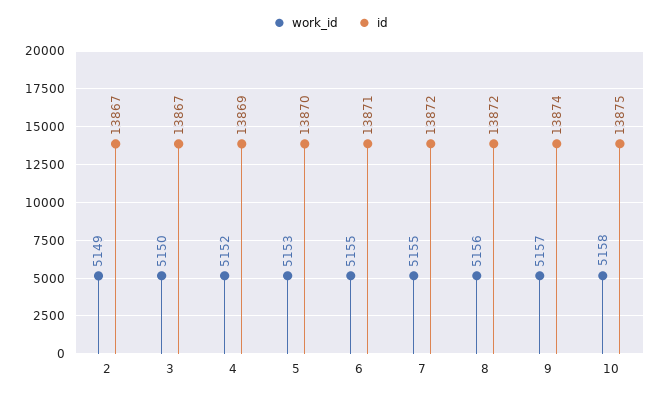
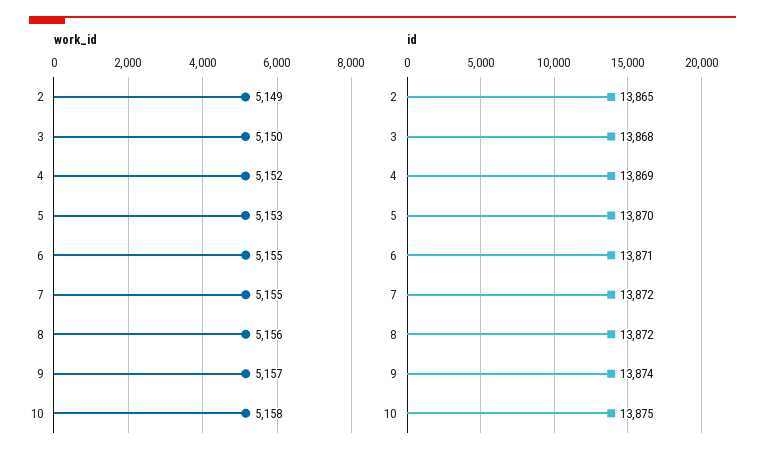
  {
    "work_id": {
      "2": 5149,
      "3": 5150,
      "4": 5152,
      "5": 5153,
      "6": 5155,
      "7": 5155,
      "8": 5156,
      "9": 5157,
      "10": 5158
    },
    "id": {
-     "2": 13867,
+     "2": 13865,
-     "3": 13867,
+     "3": 13868,
      "4": 13869,
      "5": 13870,
      "6": 13871,
      "7": 13872,
      "8": 13872,
      "9": 13874,
      "10": 13875
    }
  }

